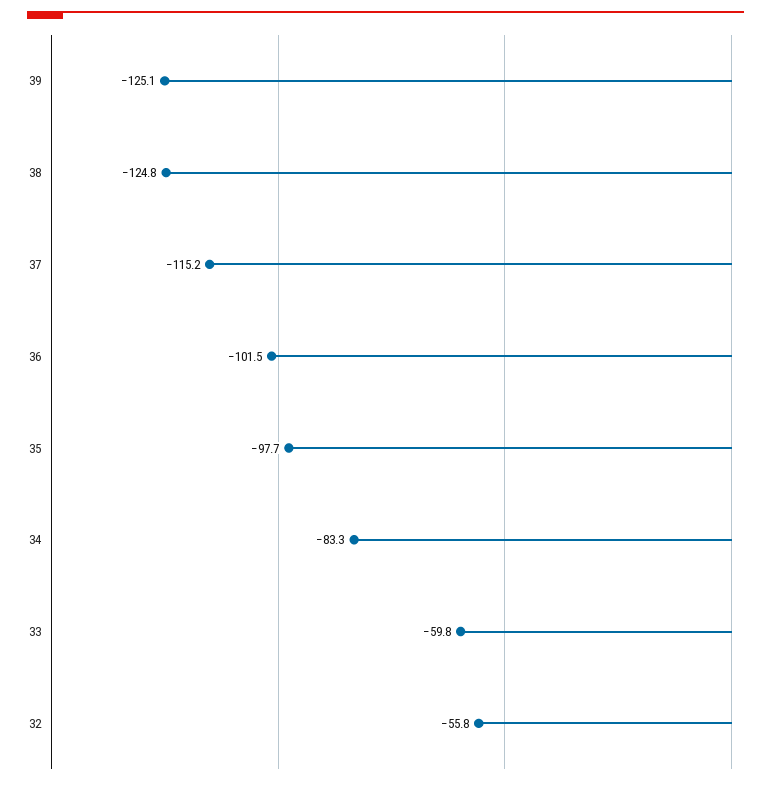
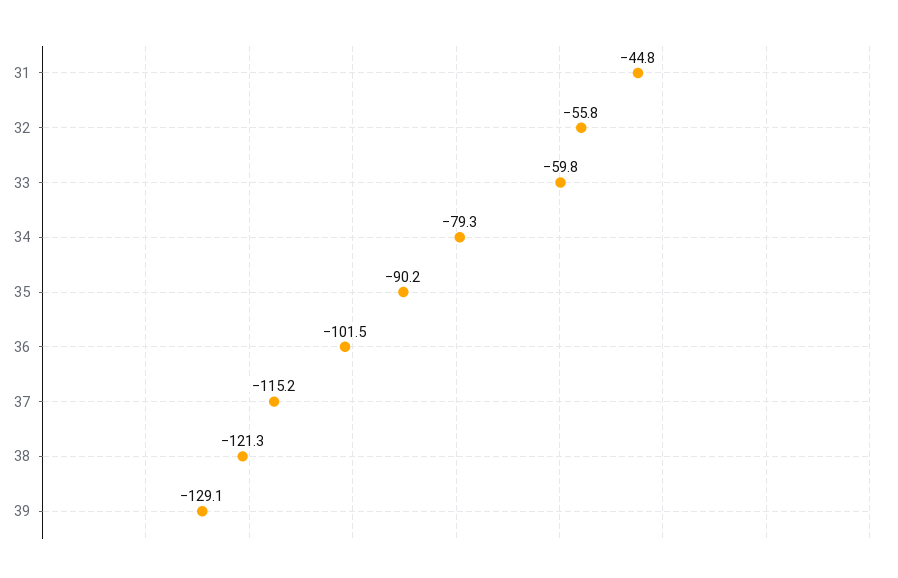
  {
-   "39": -125.1,
+   "39": -129.1,
-   "38": -124.8,
+   "38": -121.3,
    "37": -115.2,
    "36": -101.5,
-   "35": -97.7,
+   "35": -90.2,
-   "34": -83.3,
+   "34": -79.3,
    "33": -59.8,
-   "32": -55.8
+   "32": -55.8,
+   "31": -44.8
  }

